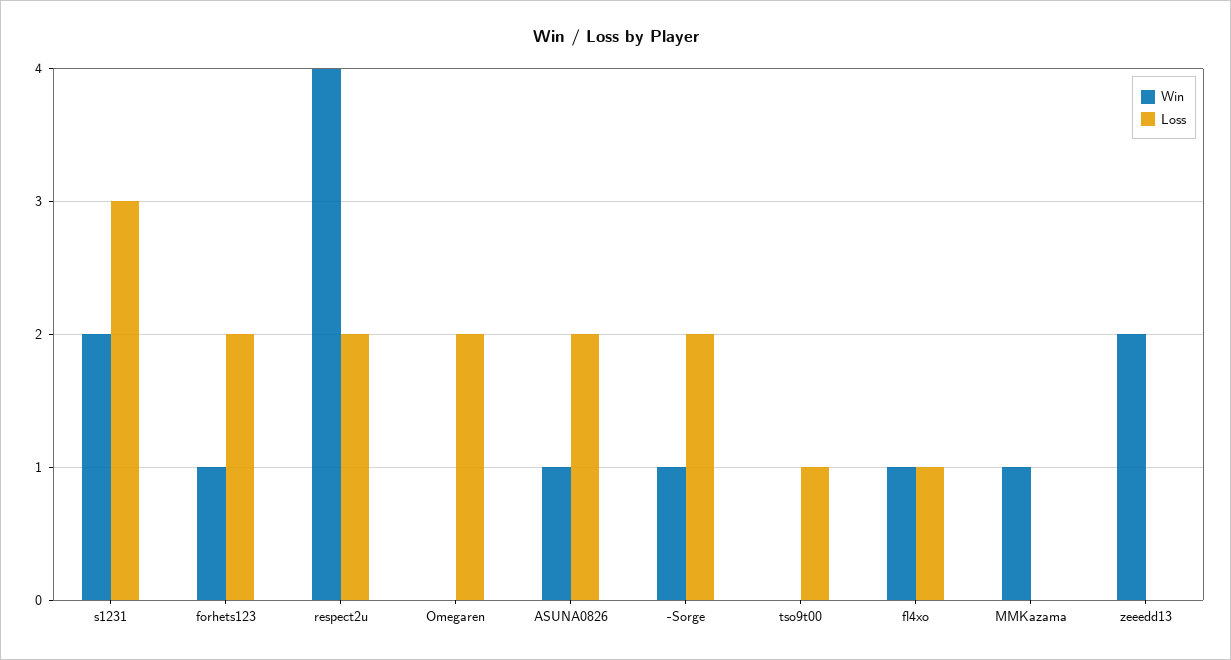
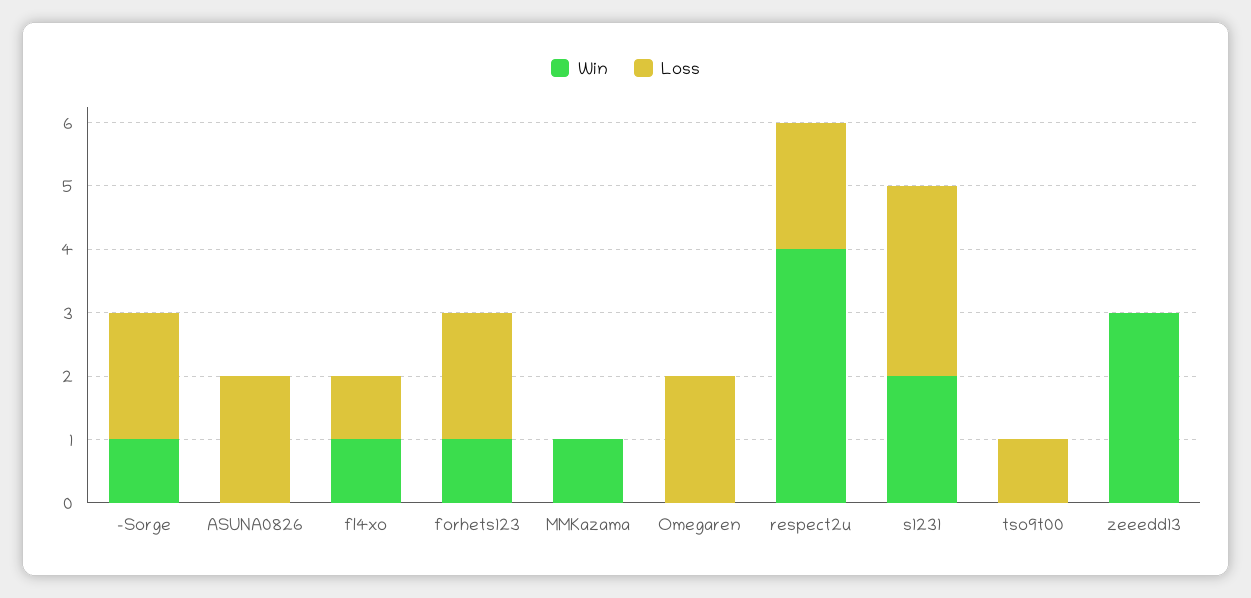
  {
    "Win": {
      "s1231": 2,
      "forhets123": 1,
      "respect2u": 4,
      "Omegaren": 0,
-     "ASUNA0826": 1,
+     "ASUNA0826": 0,
      "-Sorge": 1,
      "tso9t00": 0,
      "fl4xo": 1,
      "MMKazama": 1,
-     "zeeedd13": 2
+     "zeeedd13": 3
    },
    "Loss": {
      "s1231": 3,
      "forhets123": 2,
      "respect2u": 2,
      "Omegaren": 2,
      "ASUNA0826": 2,
      "-Sorge": 2,
      "tso9t00": 1,
      "fl4xo": 1,
      "MMKazama": 0,
      "zeeedd13": 0
    }
  }

